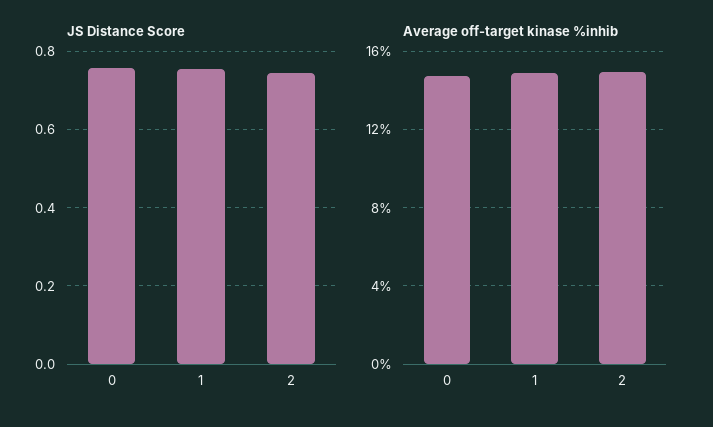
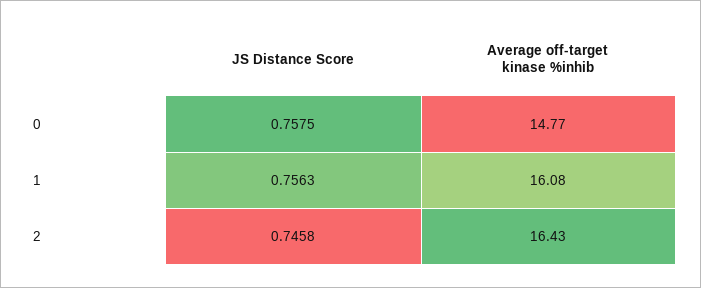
  {
    "JS Distance Score": {
      "0": 0.7575,
      "1": 0.7563,
      "2": 0.7458
    },
    "Average off-target kinase %inhib": {
      "0": 14.77,
-     "1": 15,
+     "1": 16.08,
-     "2": 15
+     "2": 16.43
    }
  }

